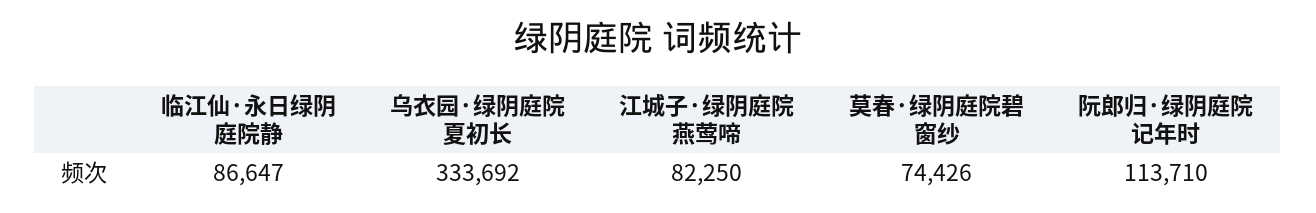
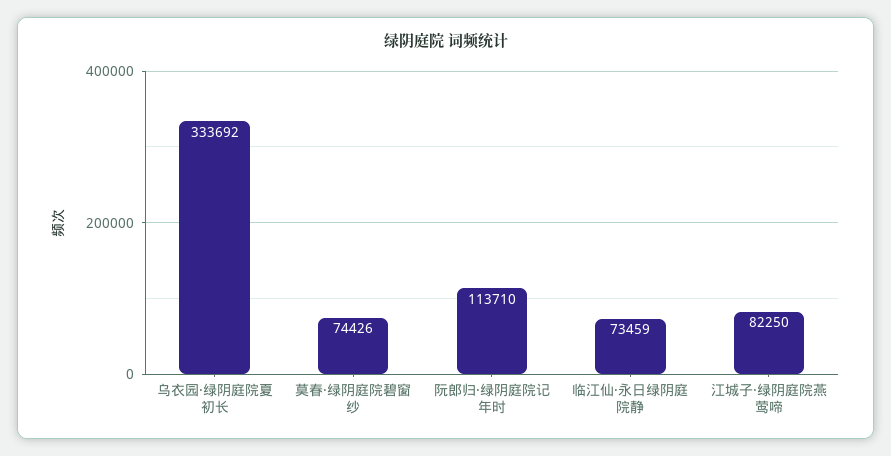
  {
-   "临江仙·永日绿阴庭院静": 86647,
+   "临江仙·永日绿阴庭院静": 73459,
    "乌衣园·绿阴庭院夏初长": 333692,
    "江城子·绿阴庭院燕莺啼": 82250,
    "莫春·绿阴庭院碧窗纱": 74426,
    "阮郎归·绿阴庭院记年时": 113710
  }

